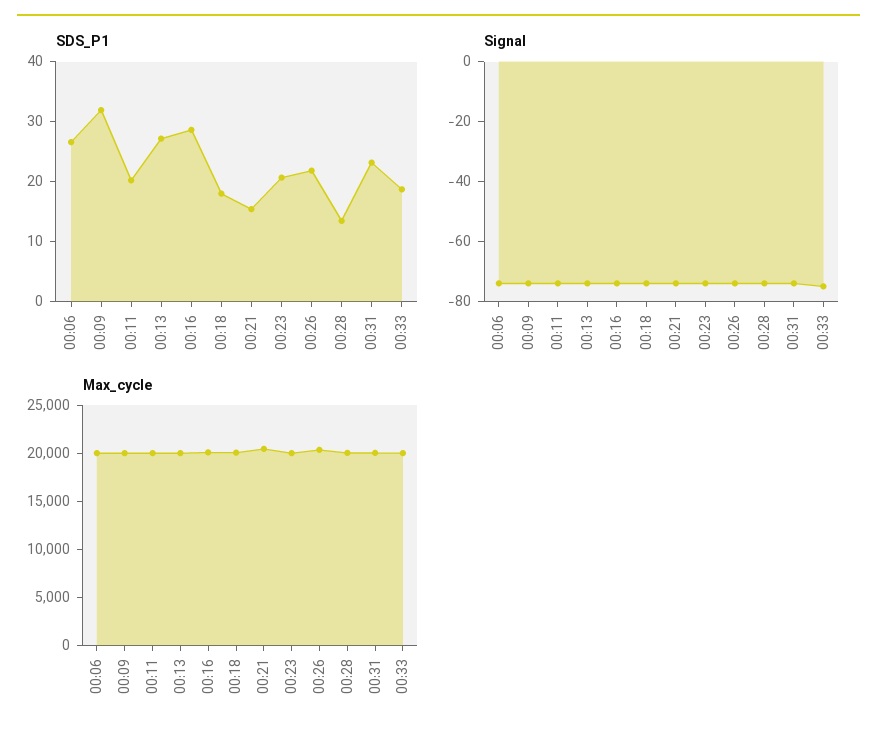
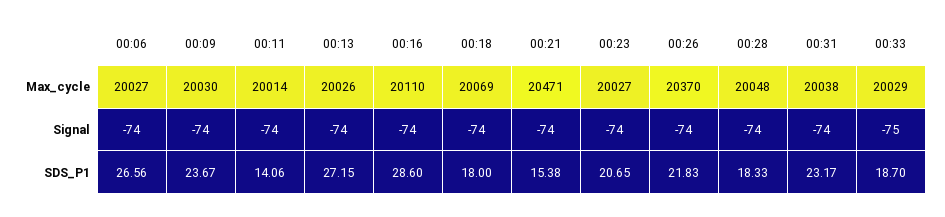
  {
    "SDS_P1": {
      "00:06": 26.56,
-     "00:09": 32,
+     "00:09": 23.67,
-     "00:11": 20,
+     "00:11": 14.06,
      "00:13": 27.15,
      "00:16": 28.6,
      "00:18": 18,
      "00:21": 15.38,
      "00:23": 20.65,
      "00:26": 21.83,
-     "00:28": 14,
+     "00:28": 18.33,
      "00:31": 23.17,
      "00:33": 18.7
    },
    "Signal": {
      "00:06": -74,
      "00:09": -74,
      "00:11": -74,
      "00:13": -74,
      "00:16": -74,
      "00:18": -74,
      "00:21": -74,
      "00:23": -74,
      "00:26": -74,
      "00:28": -74,
      "00:31": -74,
      "00:33": -75
    },
    "Max_cycle": {
      "00:06": 20027,
      "00:09": 20030,
      "00:11": 20014,
      "00:13": 20026,
      "00:16": 20110,
      "00:18": 20069,
      "00:21": 20471,
      "00:23": 20027,
      "00:26": 20370,
      "00:28": 20048,
      "00:31": 20038,
      "00:33": 20029
    }
  }

